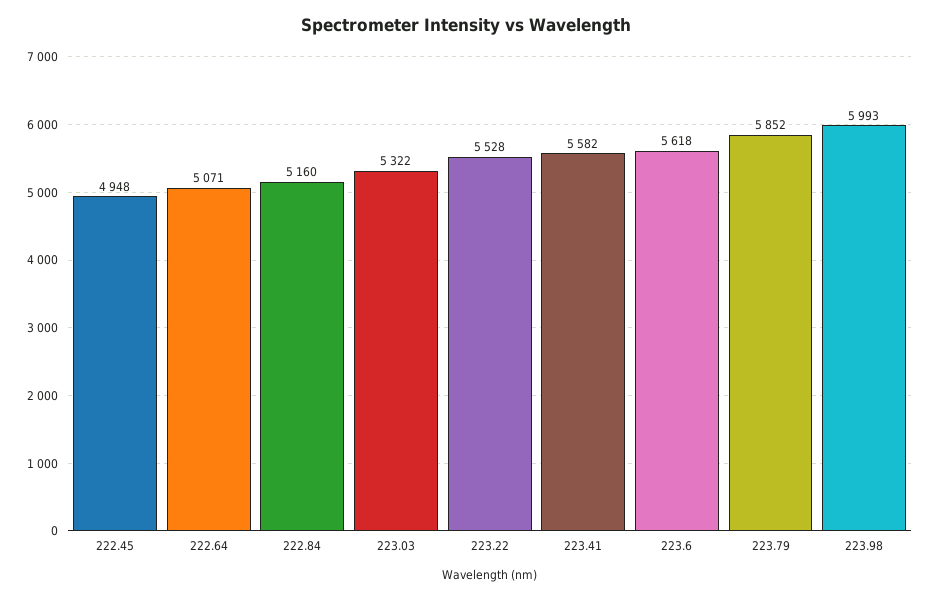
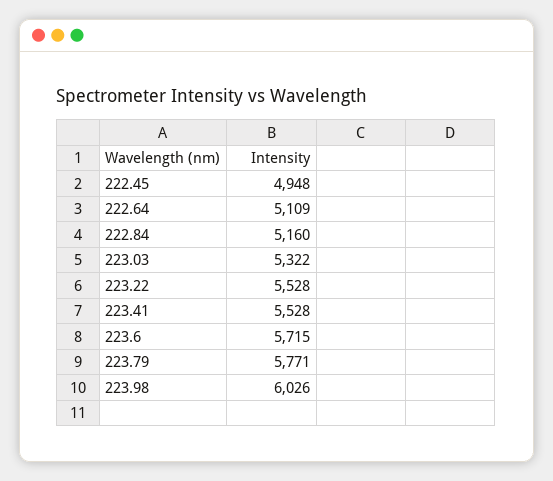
  {
    "222.45": 4948,
-   "222.64": 5071,
+   "222.64": 5109,
    "222.84": 5160,
    "223.03": 5322,
    "223.22": 5528,
-   "223.41": 5582,
+   "223.41": 5528,
-   "223.6": 5618,
+   "223.6": 5715,
-   "223.79": 5852,
+   "223.79": 5771,
-   "223.98": 5993
+   "223.98": 6026
  }

